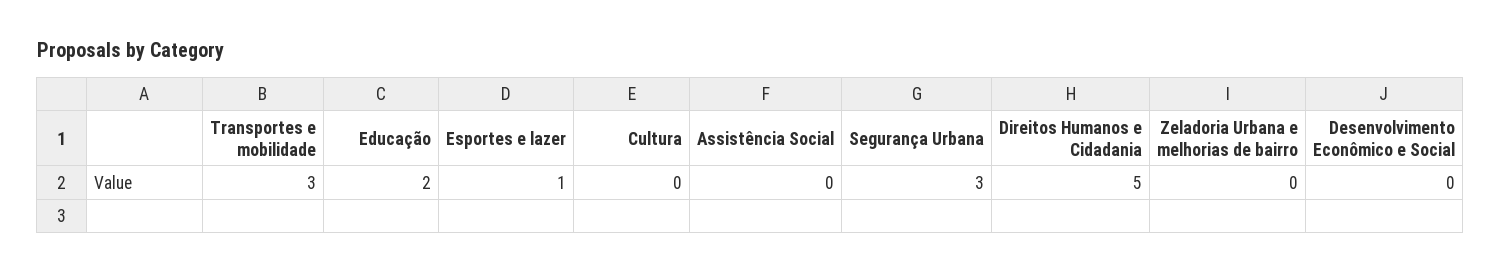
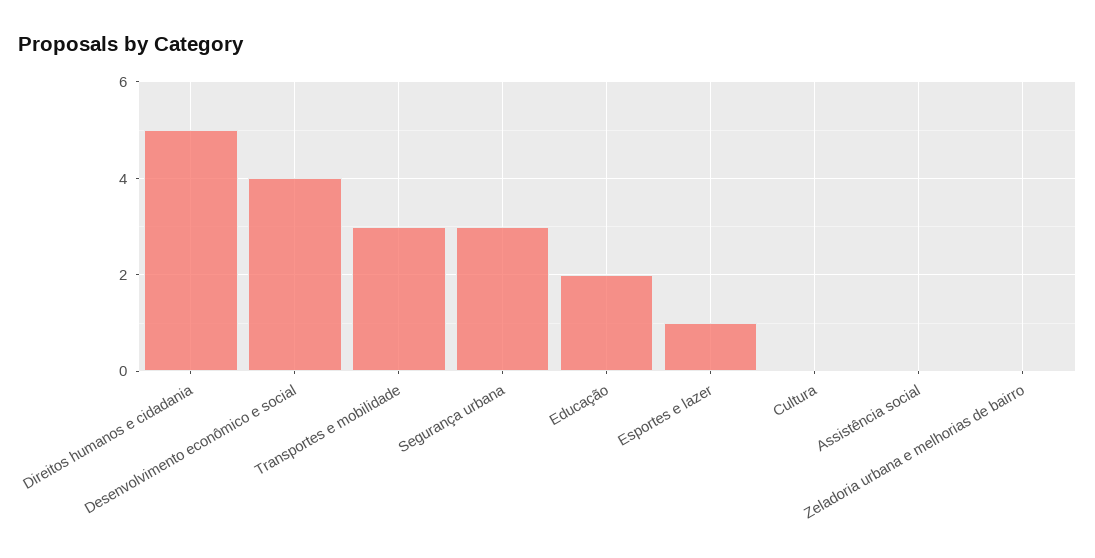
  {
    "Transportes e mobilidade": 3,
    "Educação": 2,
    "Esportes e lazer": 1,
    "Cultura": 0,
    "Assistência Social": 0,
    "Segurança Urbana": 3,
    "Direitos Humanos e Cidadania": 5,
    "Zeladoria Urbana e melhorias de bairro": 0,
-   "Desenvolvimento Econômico e Social": 0
+   "Desenvolvimento Econômico e Social": 4
  }

